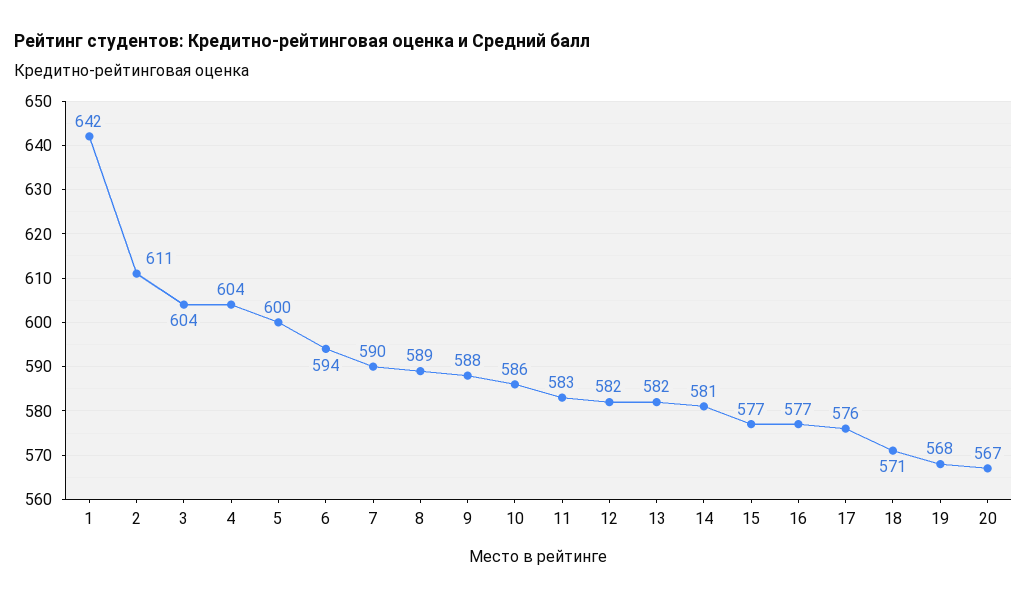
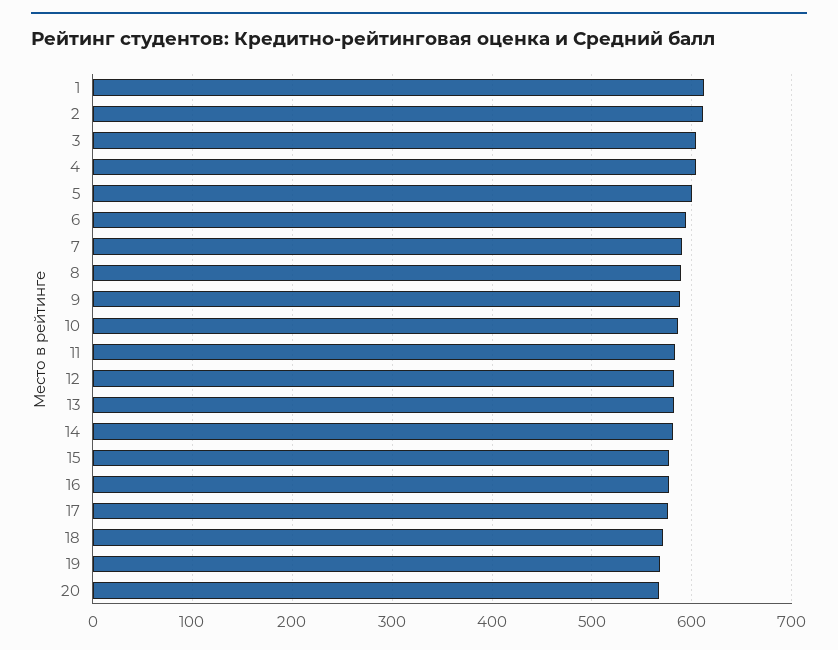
  {
-   "1": 642,
+   "1": 610,
    "2": 611,
    "3": 604,
    "4": 604,
    "5": 600,
    "6": 594,
    "7": 590,
    "8": 589,
    "9": 588,
    "10": 586,
    "11": 583,
    "12": 582,
    "13": 582,
    "14": 581,
    "15": 577,
    "16": 577,
    "17": 576,
    "18": 571,
    "19": 568,
    "20": 567
  }

